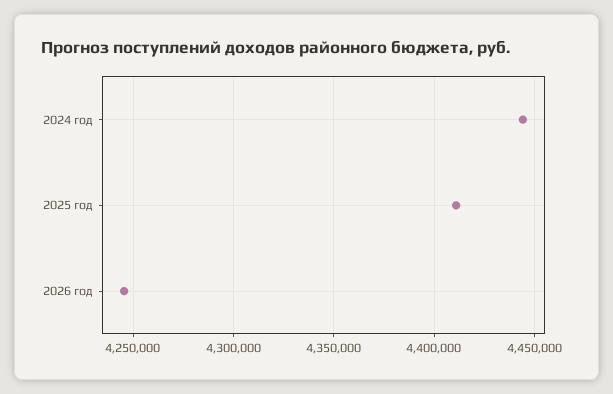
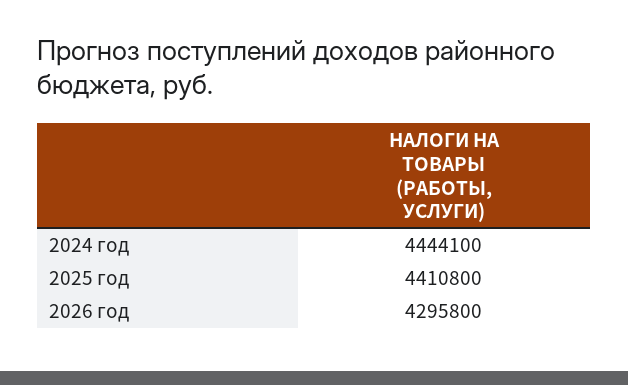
  {
    "2024 год": 4444100,
    "2025 год": 4410800,
-   "2026 год": 4245000
+   "2026 год": 4295800
  }

